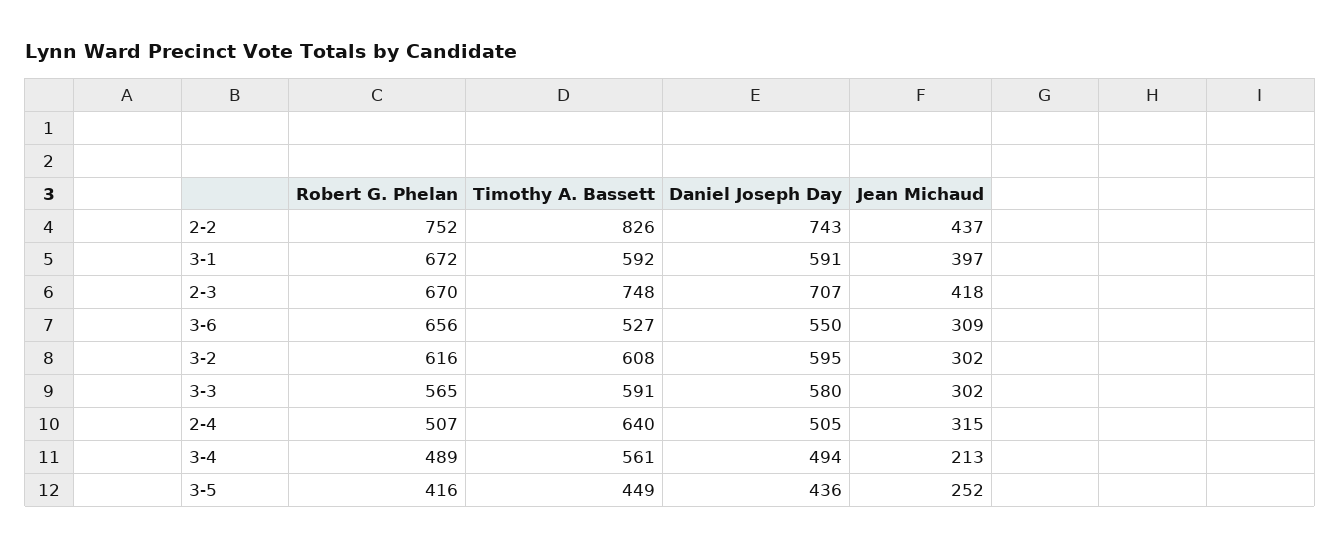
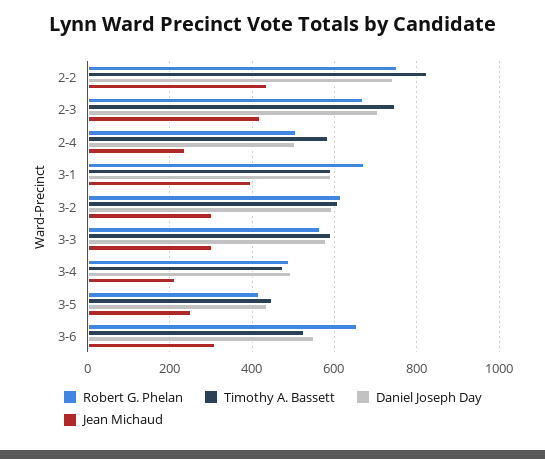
  {
    "Robert G. Phelan": {
      "2-2": 752,
      "3-1": 672,
      "2-3": 670,
      "3-6": 656,
      "3-2": 616,
      "3-3": 565,
      "2-4": 507,
      "3-4": 489,
      "3-5": 416
    },
    "Timothy A. Bassett": {
      "2-2": 826,
      "3-1": 592,
      "2-3": 748,
      "3-6": 527,
      "3-2": 608,
      "3-3": 591,
-     "2-4": 640,
+     "2-4": 580,
-     "3-4": 561,
+     "3-4": 480,
      "3-5": 449
    },
    "Daniel Joseph Day": {
      "2-2": 743,
      "3-1": 591,
      "2-3": 707,
      "3-6": 550,
      "3-2": 595,
      "3-3": 580,
      "2-4": 505,
      "3-4": 494,
      "3-5": 436
    },
    "Jean Michaud": {
      "2-2": 437,
      "3-1": 397,
      "2-3": 418,
      "3-6": 309,
      "3-2": 302,
      "3-3": 302,
-     "2-4": 315,
+     "2-4": 240,
      "3-4": 213,
      "3-5": 252
    }
  }

